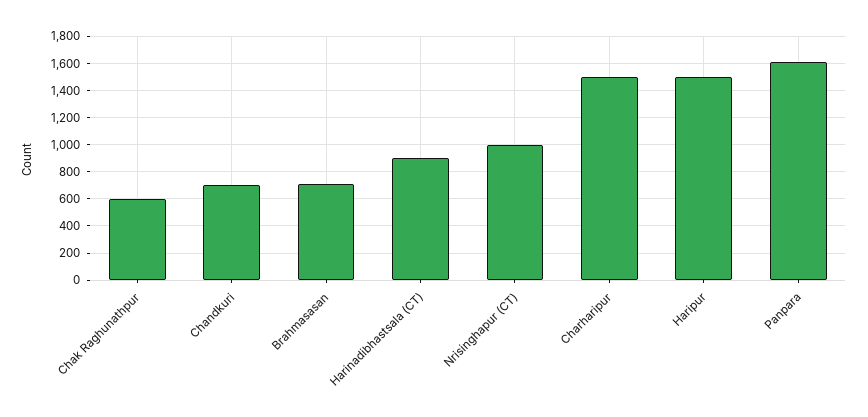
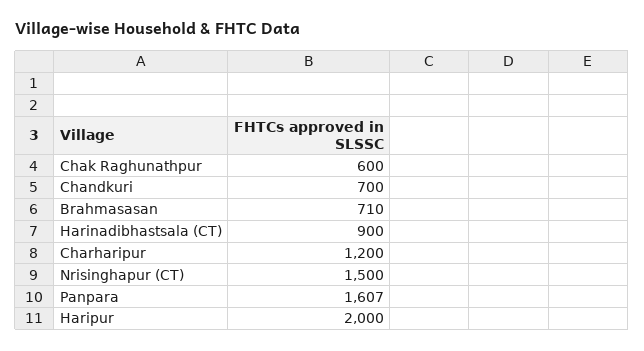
  {
    "Chak Raghunathpur": 600,
    "Chandkuri": 700,
    "Brahmasasan": 710,
    "Harinadibhastsala (CT)": 900,
-   "Nrisinghapur (CT)": 1000,
+   "Nrisinghapur (CT)": 1500,
-   "Charharipur": 1500,
+   "Charharipur": 1200,
-   "Haripur": 1500,
+   "Haripur": 2000,
    "Panpara": 1607
  }

